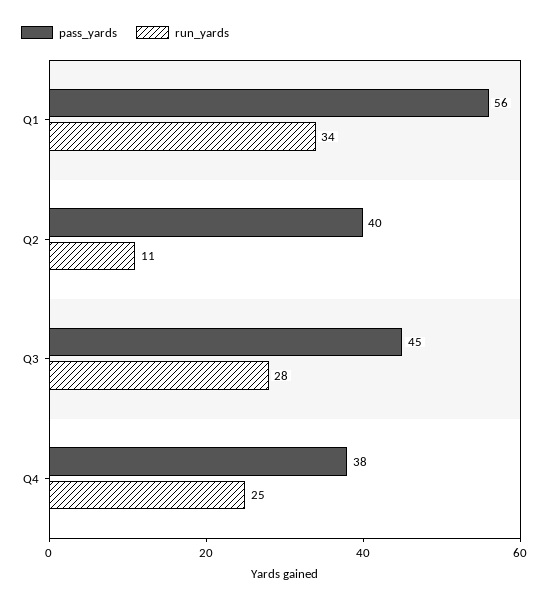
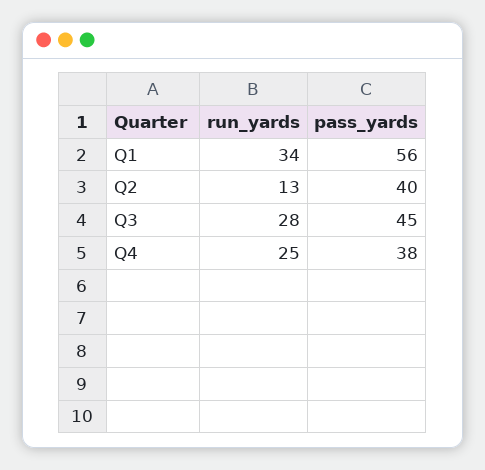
  {
    "pass_yards": {
      "Q1": 56,
      "Q2": 40,
      "Q3": 45,
      "Q4": 38
    },
    "run_yards": {
      "Q1": 34,
-     "Q2": 11,
+     "Q2": 13,
      "Q3": 28,
      "Q4": 25
    }
  }

